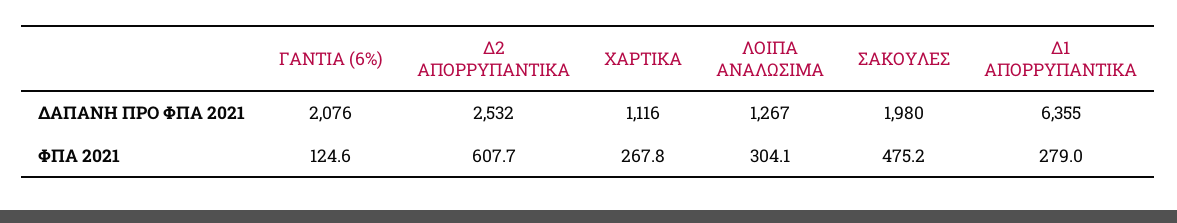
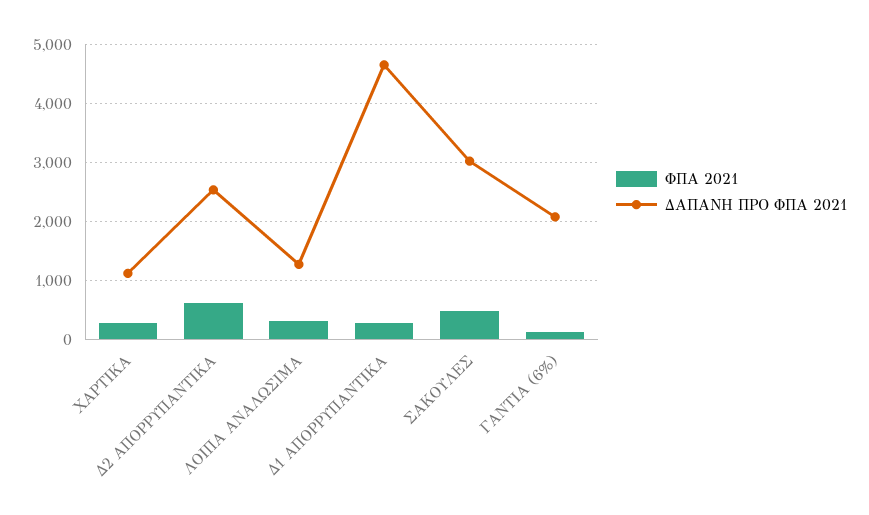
  {
    "ΔΑΠΑΝΗ ΠΡΟ ΦΠΑ 2021": {
      "ΓΑΝΤΙΑ (6%)": 2076,
      "Δ2 ΑΠΟΡΡΥΠΑΝΤΙΚΑ": 2532,
      "ΧΑΡΤΙΚΑ": 1116,
      "ΛΟΙΠΑ ΑΝΑΛΩΣΙΜΑ": 1267,
-     "ΣΑΚΟΥΛΕΣ": 1980,
+     "ΣΑΚΟΥΛΕΣ": 3000,
-     "Δ1 ΑΠΟΡΡΥΠΑΝΤΙΚΑ": 6355
+     "Δ1 ΑΠΟΡΡΥΠΑΝΤΙΚΑ": 4600
    },
    "ΦΠΑ 2021": {
      "ΓΑΝΤΙΑ (6%)": 124.6,
      "Δ2 ΑΠΟΡΡΥΠΑΝΤΙΚΑ": 607.7,
      "ΧΑΡΤΙΚΑ": 267.8,
      "ΛΟΙΠΑ ΑΝΑΛΩΣΙΜΑ": 304.1,
      "ΣΑΚΟΥΛΕΣ": 475.2,
      "Δ1 ΑΠΟΡΡΥΠΑΝΤΙΚΑ": 279
    }
  }

